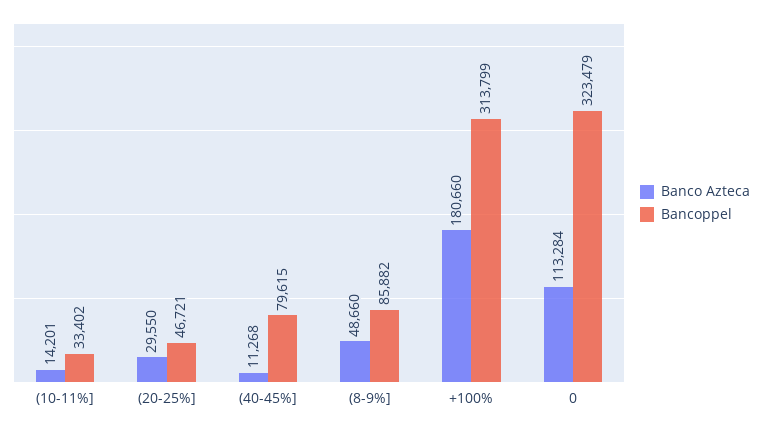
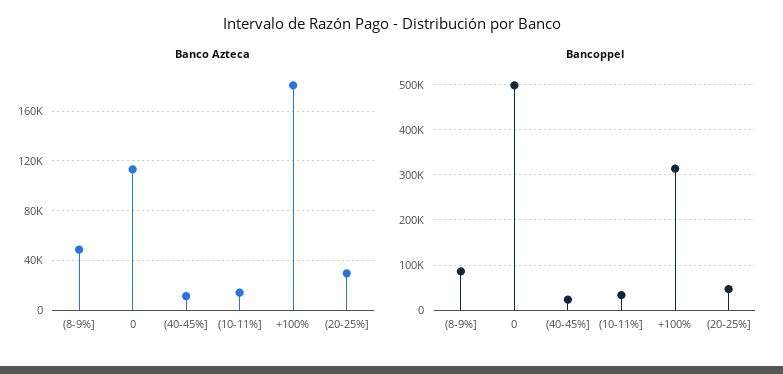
  {
    "Banco Azteca": {
      "(10-11%]": 14201,
      "(20-25%]": 29550,
      "(40-45%]": 11268,
      "(8-9%]": 48660,
      "+100%": 180660,
      "0": 113284
    },
    "Bancoppel": {
      "(10-11%]": 33402,
      "(20-25%]": 46721,
-     "(40-45%]": 79615,
+     "(40-45%]": 20000,
      "(8-9%]": 85882,
      "+100%": 313799,
-     "0": 323479
+     "0": 500000
    }
  }

